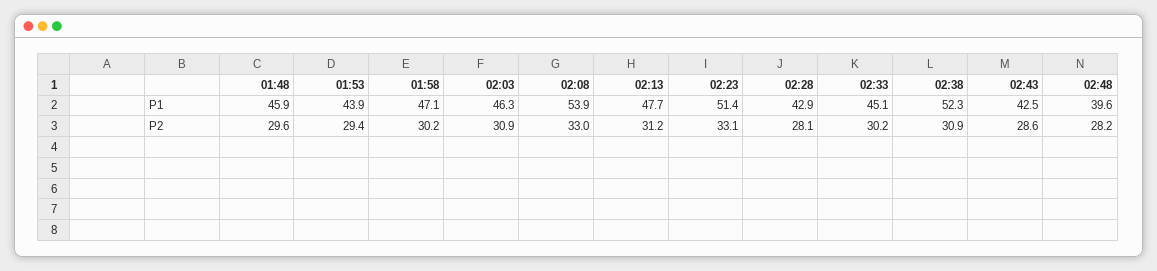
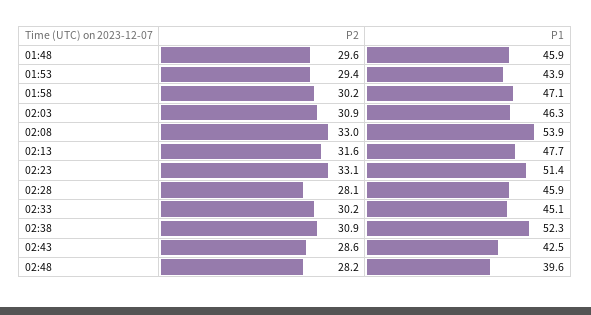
  {
    "01:48": {
      "P1": 45.9,
      "P2": 29.6
    },
    "01:53": {
      "P1": 43.9,
      "P2": 29.4
    },
    "01:58": {
      "P1": 47.1,
      "P2": 30.2
    },
    "02:03": {
      "P1": 46.3,
      "P2": 30.9
    },
    "02:08": {
      "P1": 53.9,
      "P2": 33
    },
    "02:13": {
      "P1": 47.7,
-     "P2": 31.2
+     "P2": 31.6
    },
    "02:23": {
      "P1": 51.4,
      "P2": 33.1
    },
    "02:28": {
-     "P1": 42.9,
+     "P1": 45.9,
      "P2": 28.1
    },
    "02:33": {
      "P1": 45.1,
      "P2": 30.2
    },
    "02:38": {
      "P1": 52.3,
      "P2": 30.9
    },
    "02:43": {
      "P1": 42.5,
      "P2": 28.6
    },
    "02:48": {
      "P1": 39.6,
      "P2": 28.2
    }
  }

